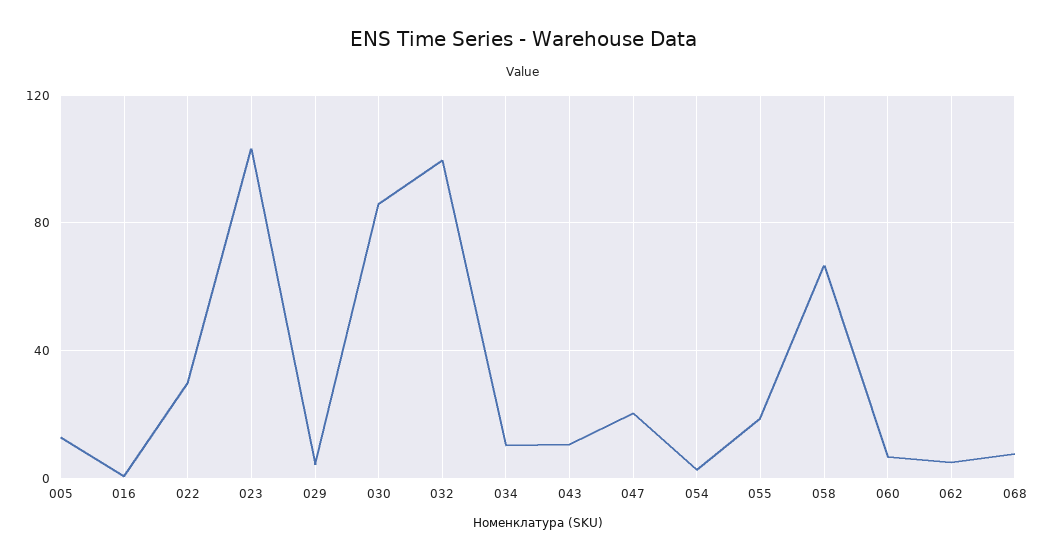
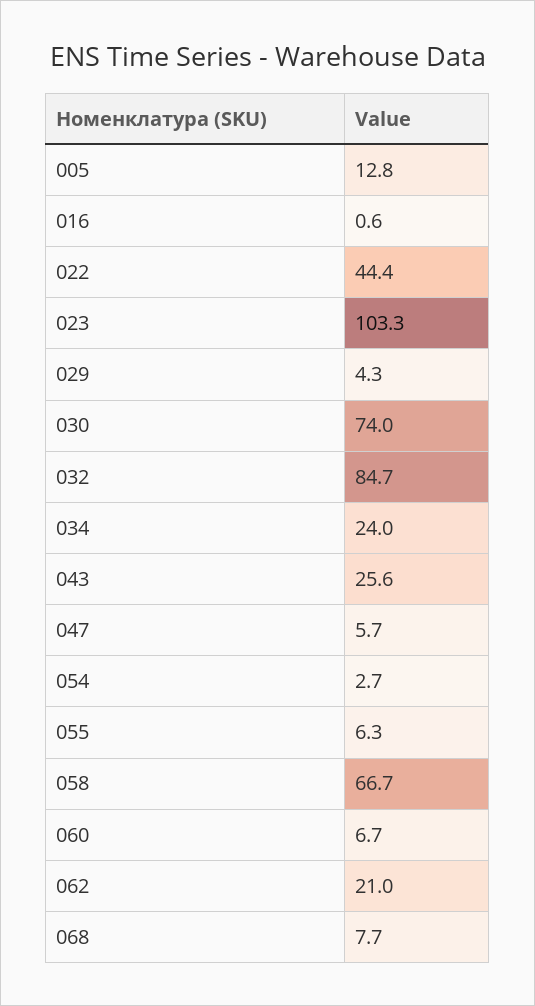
  {
    "005": 12.8,
    "016": 0.6,
-   "022": 30,
+   "022": 44.4,
    "023": 103.3,
    "029": 4.3,
-   "030": 85,
+   "030": 74,
-   "032": 100,
+   "032": 84.7,
-   "034": 10,
+   "034": 24,
-   "043": 10,
+   "043": 25.6,
-   "047": 20,
+   "047": 5.7,
    "054": 2.7,
-   "055": 20,
+   "055": 6.3,
    "058": 66.7,
    "060": 6.7,
-   "062": 5,
+   "062": 21,
    "068": 7.7
  }

